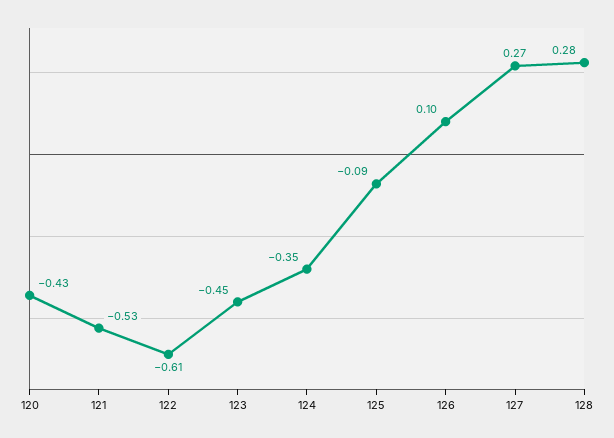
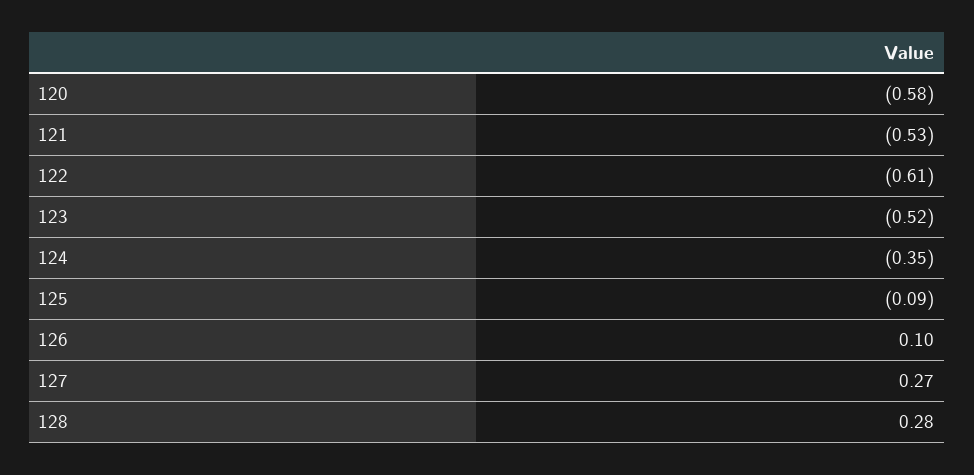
  {
-   "120": -0.43,
+   "120": -0.58,
    "121": -0.53,
    "122": -0.61,
-   "123": -0.45,
+   "123": -0.52,
    "124": -0.35,
    "125": -0.09,
    "126": 0.1,
    "127": 0.27,
    "128": 0.28
  }

